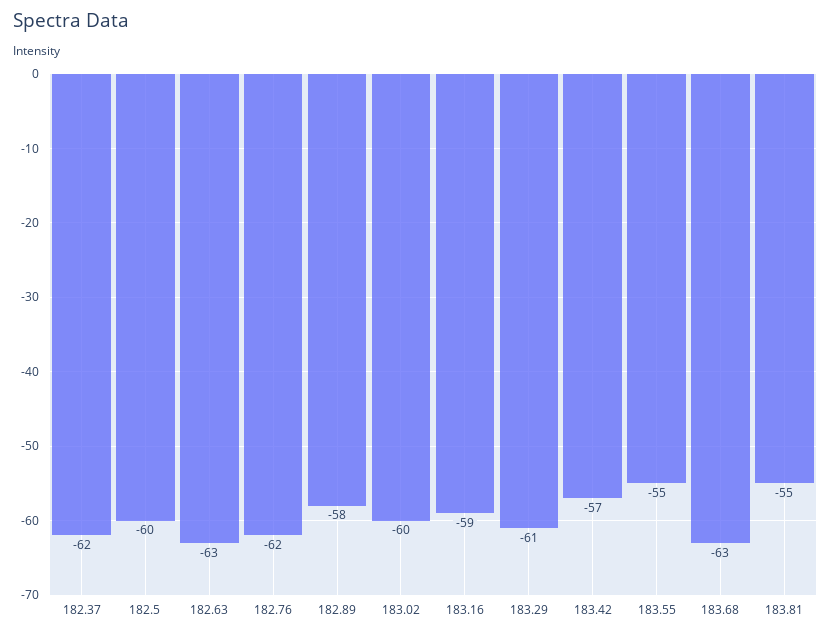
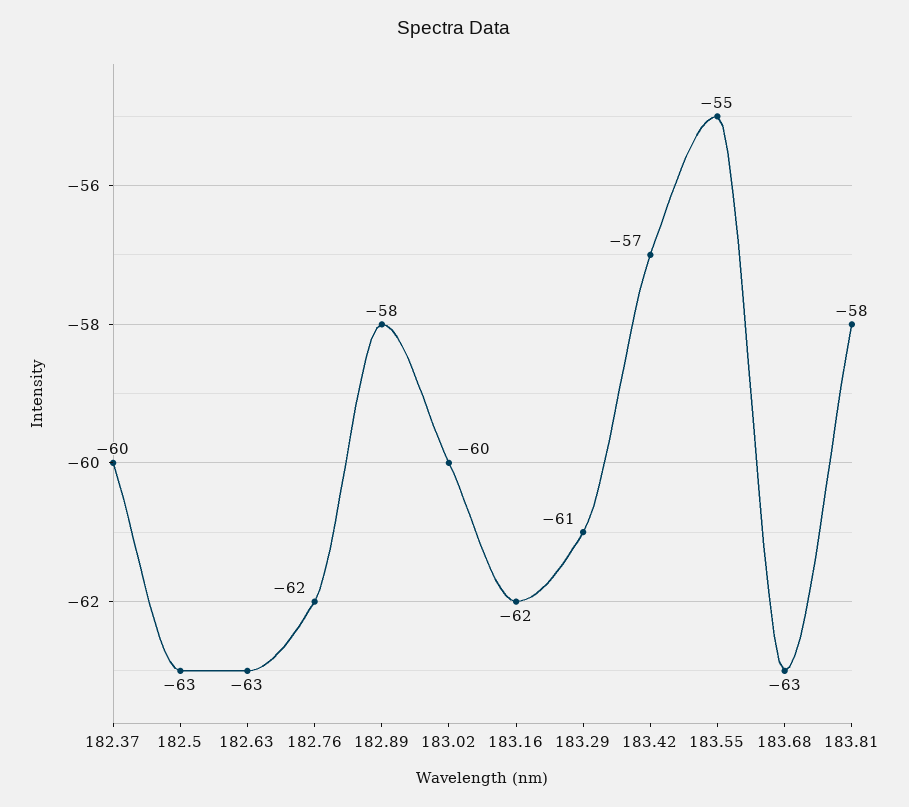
  {
-   "182.37": -62,
+   "182.37": -60,
-   "182.5": -60,
+   "182.5": -63,
    "182.63": -63,
    "182.76": -62,
    "182.89": -58,
    "183.02": -60,
-   "183.16": -59,
+   "183.16": -62,
    "183.29": -61,
    "183.42": -57,
    "183.55": -55,
    "183.68": -63,
-   "183.81": -55
+   "183.81": -58
  }

